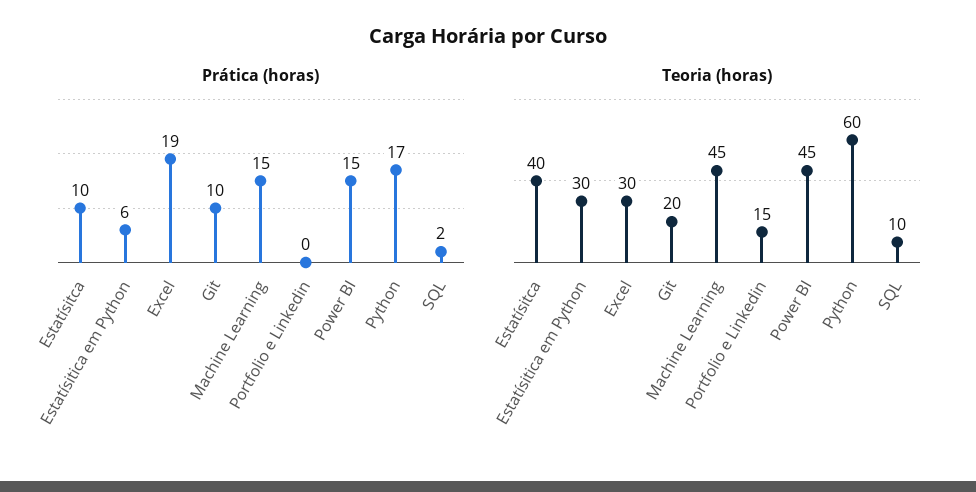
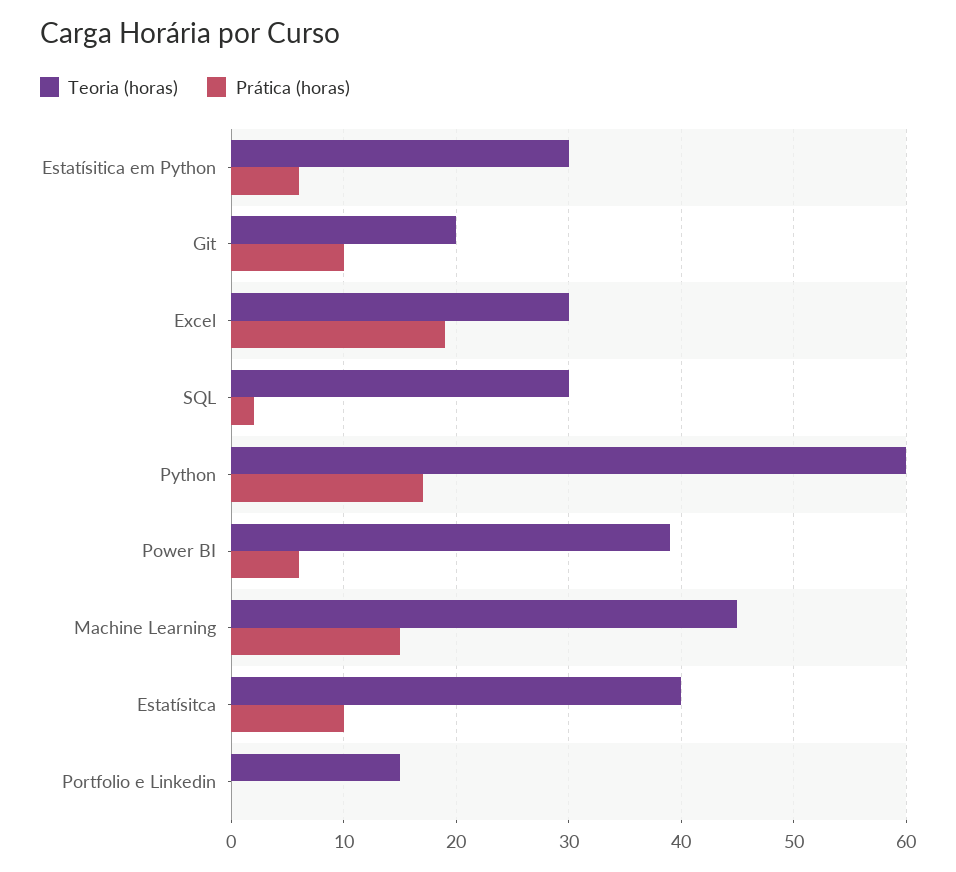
  {
    "Prática (horas)": {
      "Estatísitca": 10,
      "Estatísitica em Python": 6,
      "Excel": 19,
      "Git": 10,
      "Machine Learning": 15,
      "Portfolio e Linkedin": 0,
-     "Power BI": 15,
+     "Power BI": 6,
      "Python": 17,
      "SQL": 2
    },
    "Teoria (horas)": {
      "Estatísitca": 40,
      "Estatísitica em Python": 30,
      "Excel": 30,
      "Git": 20,
      "Machine Learning": 45,
      "Portfolio e Linkedin": 15,
-     "Power BI": 45,
+     "Power BI": 39,
      "Python": 60,
-     "SQL": 10
+     "SQL": 30
    }
  }

